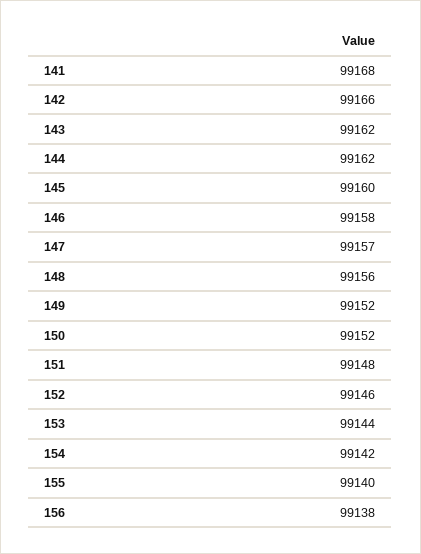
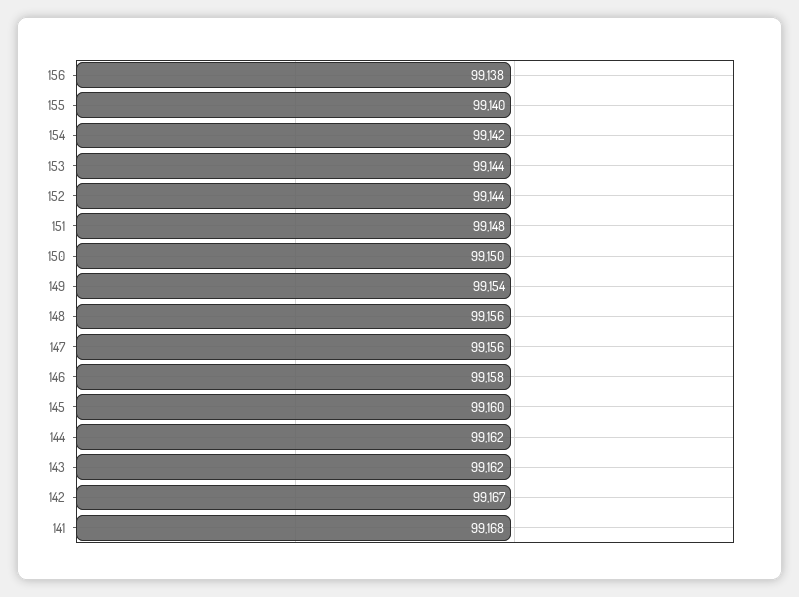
  {
    "141": 99168,
-   "142": 99166,
+   "142": 99167,
    "143": 99162,
    "144": 99162,
    "145": 99160,
    "146": 99158,
-   "147": 99157,
+   "147": 99156,
    "148": 99156,
-   "149": 99152,
+   "149": 99154,
-   "150": 99152,
+   "150": 99150,
    "151": 99148,
-   "152": 99146,
+   "152": 99144,
    "153": 99144,
    "154": 99142,
    "155": 99140,
    "156": 99138
  }

